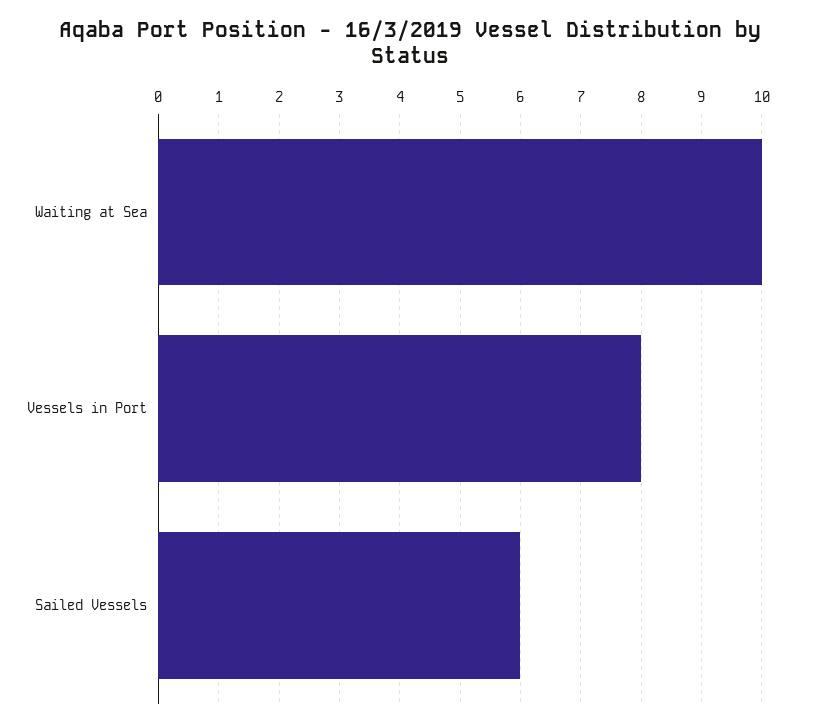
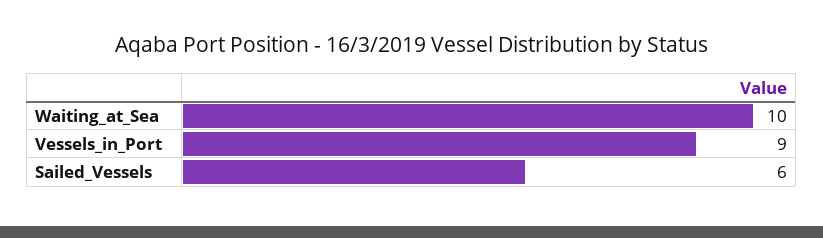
  {
    "Waiting at Sea": 10,
-   "Vessels in Port": 8,
+   "Vessels in Port": 9,
    "Sailed Vessels": 6
  }

